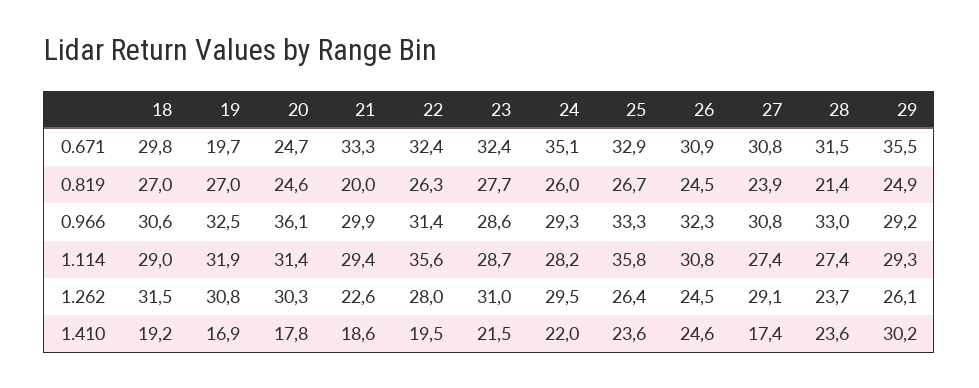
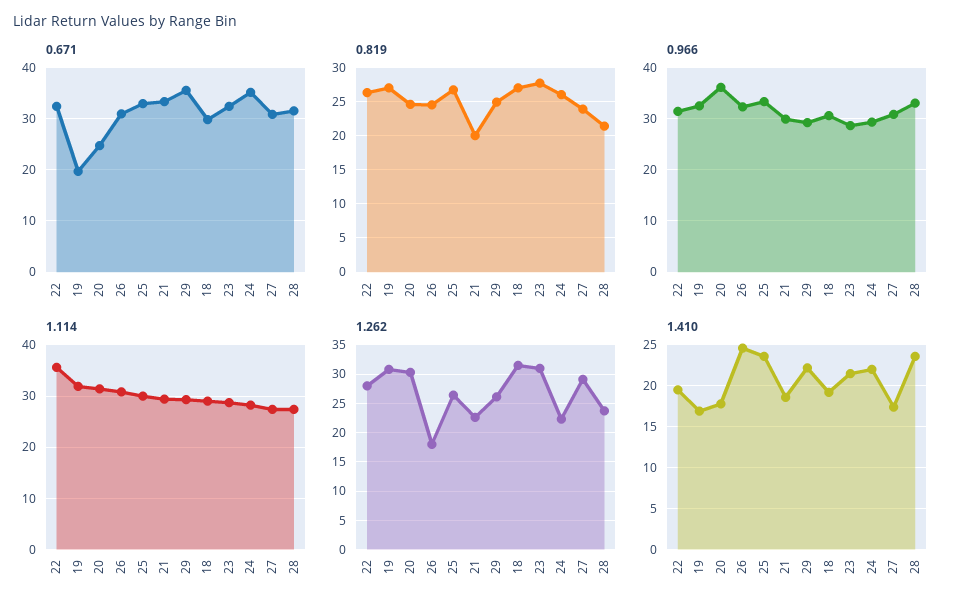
  {
    "0.671": {
      "18": 29.8,
      "19": 19.7,
      "20": 24.7,
      "21": 33.3,
      "22": 32.4,
      "23": 32.4,
      "24": 35.1,
      "25": 32.9,
      "26": 30.9,
      "27": 30.8,
      "28": 31.5,
      "29": 35.5
    },
    "0.819": {
      "18": 27,
      "19": 27,
      "20": 24.6,
      "21": 20,
      "22": 26.3,
      "23": 27.7,
      "24": 26,
      "25": 26.7,
      "26": 24.5,
      "27": 23.9,
      "28": 21.4,
      "29": 24.9
    },
    "0.966": {
      "18": 30.6,
      "19": 32.5,
      "20": 36.1,
      "21": 29.9,
      "22": 31.4,
      "23": 28.6,
      "24": 29.3,
      "25": 33.3,
      "26": 32.3,
      "27": 30.8,
      "28": 33,
      "29": 29.2
    },
    "1.114": {
      "18": 29,
      "19": 31.9,
      "20": 31.4,
      "21": 29.4,
      "22": 35.6,
      "23": 28.7,
      "24": 28.2,
-     "25": 35.8,
+     "25": 30,
      "26": 30.8,
      "27": 27.4,
      "28": 27.4,
      "29": 29.3
    },
    "1.262": {
      "18": 31.5,
      "19": 30.8,
      "20": 30.3,
      "21": 22.6,
      "22": 28,
      "23": 31,
-     "24": 29.5,
+     "24": 22.5,
      "25": 26.4,
-     "26": 24.5,
+     "26": 17.5,
      "27": 29.1,
      "28": 23.7,
      "29": 26.1
    },
    "1.410": {
      "18": 19.2,
      "19": 16.9,
      "20": 17.8,
      "21": 18.6,
      "22": 19.5,
      "23": 21.5,
      "24": 22,
      "25": 23.6,
      "26": 24.6,
      "27": 17.4,
      "28": 23.6,
-     "29": 30.2
+     "29": 22
    }
  }

